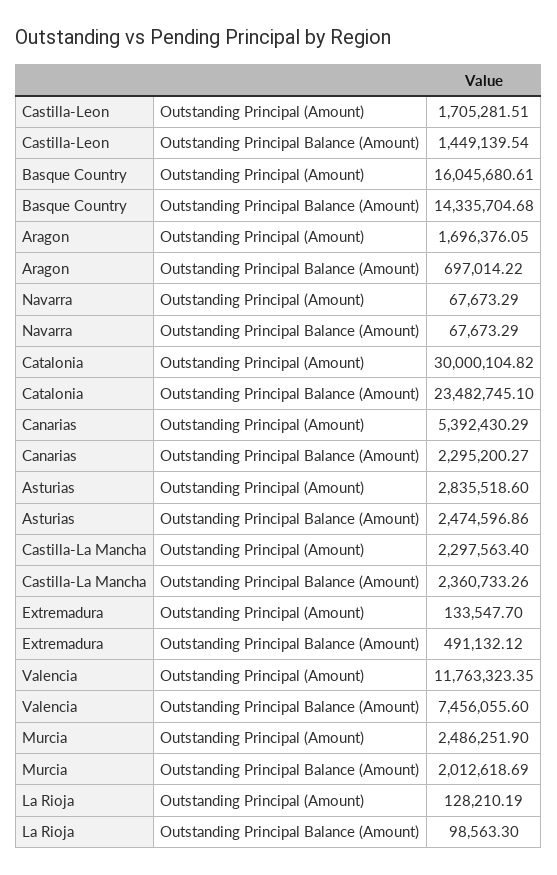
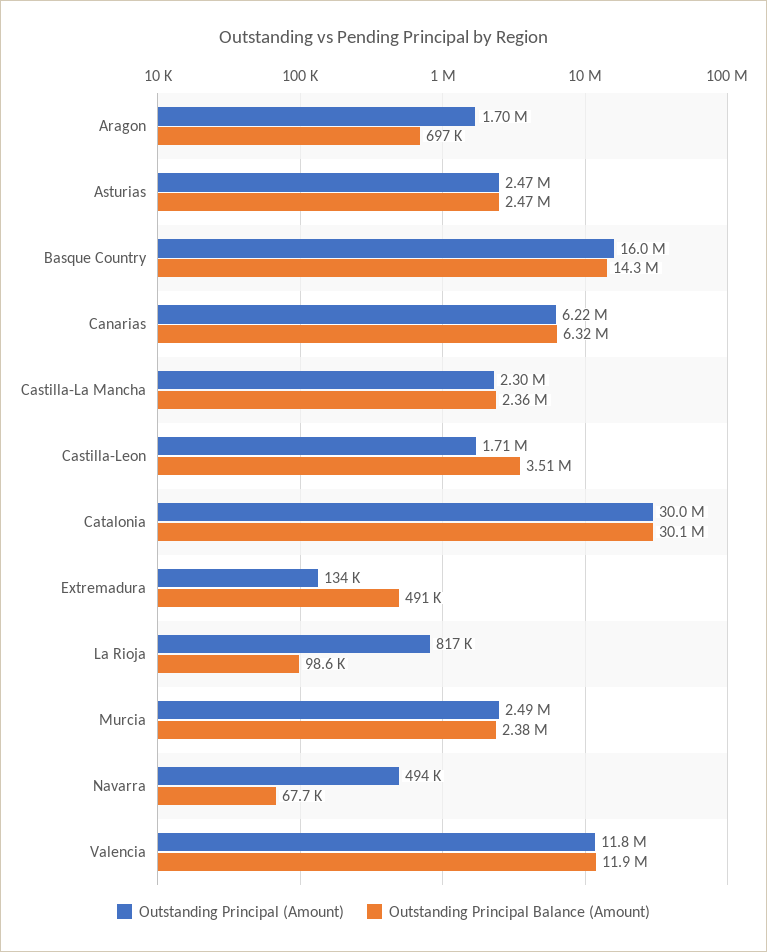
  {
    "Outstanding Principal (Amount)": {
      "Castilla-Leon": 1705281.51,
      "Basque Country": 16045680.61,
      "Aragon": 1696376.05,
-     "Navarra": 67673.29,
+     "Navarra": 494000,
      "Catalonia": 30000104.82,
-     "Canarias": 5392430.29,
+     "Canarias": 6220000,
-     "Asturias": 2835518.6,
+     "Asturias": 2470000,
      "Castilla-La Mancha": 2297563.4,
      "Extremadura": 133547.7,
      "Valencia": 11763323.35,
      "Murcia": 2486251.9,
-     "La Rioja": 128210.19
+     "La Rioja": 817000
    },
    "Outstanding Principal Balance (Amount)": {
-     "Castilla-Leon": 1449139.54,
+     "Castilla-Leon": 3510000,
      "Basque Country": 14335704.68,
      "Aragon": 697014.22,
      "Navarra": 67673.29,
-     "Catalonia": 23482745.1,
+     "Catalonia": 30100000,
-     "Canarias": 2295200.27,
+     "Canarias": 6320000,
      "Asturias": 2474596.86,
      "Castilla-La Mancha": 2360733.26,
      "Extremadura": 491132.12,
-     "Valencia": 7456055.6,
+     "Valencia": 11900000,
-     "Murcia": 2012618.69,
+     "Murcia": 2380000,
      "La Rioja": 98563.3
    }
  }

